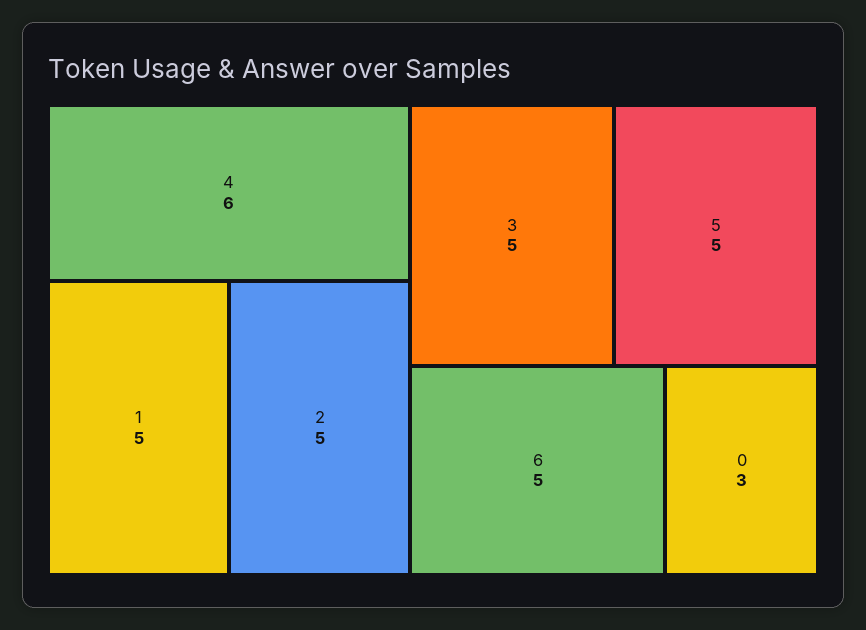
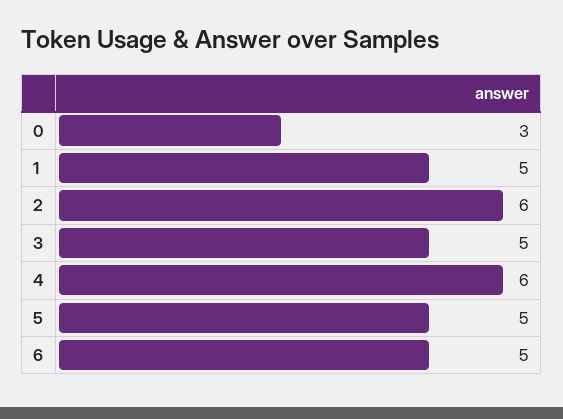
  {
    "4": 6,
    "1": 5,
-   "2": 5,
+   "2": 6,
    "3": 5,
    "5": 5,
    "6": 5,
    "0": 3
  }

